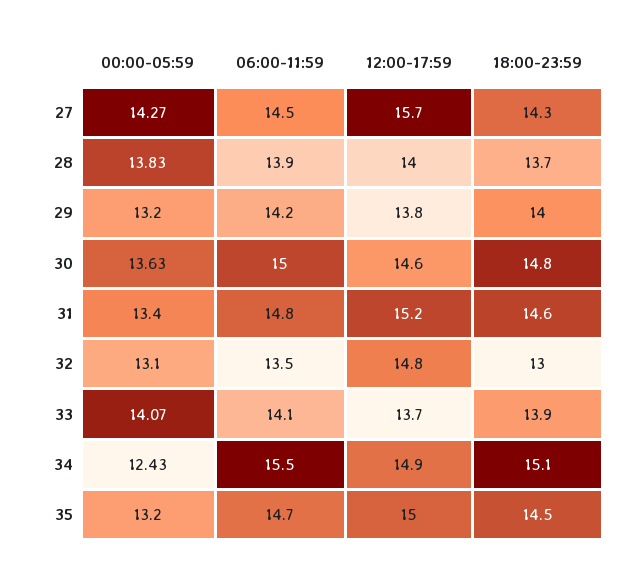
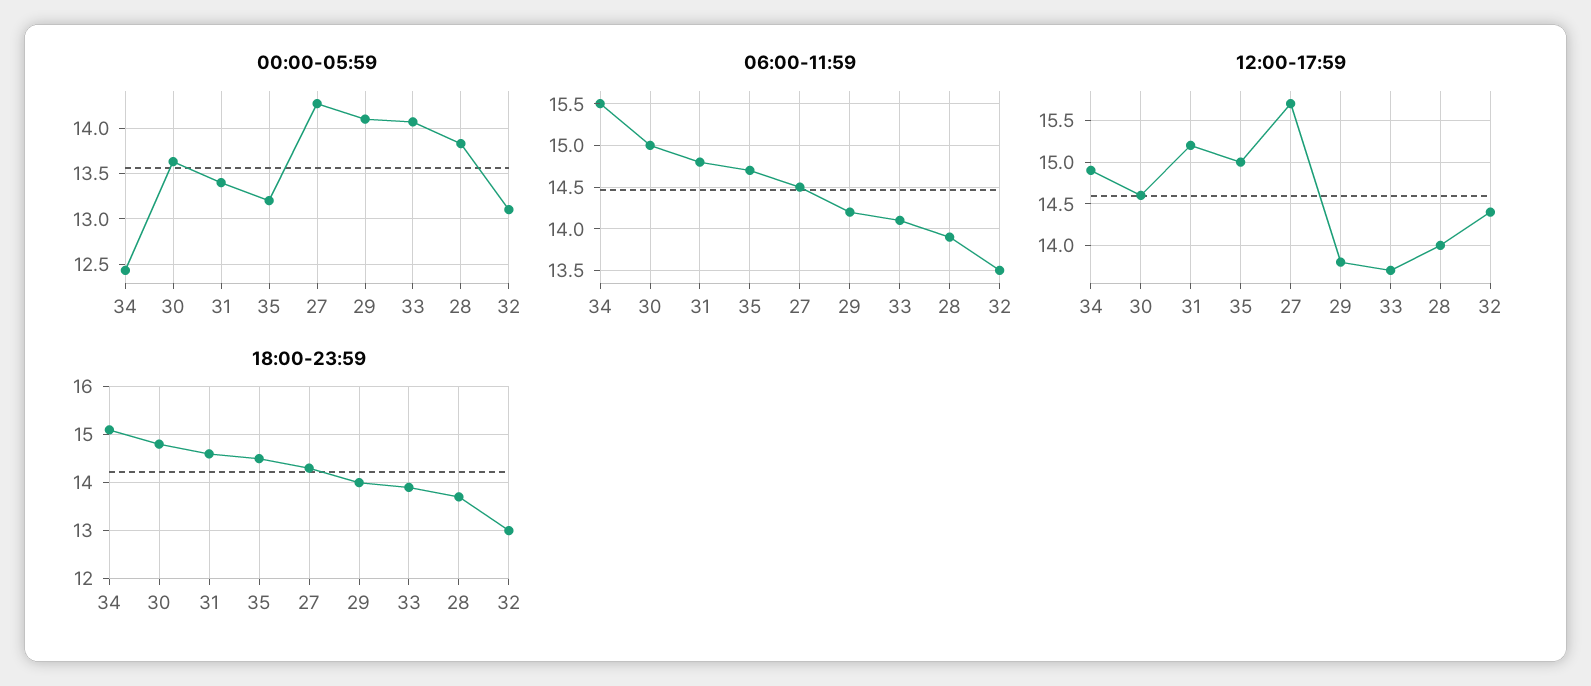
  {
    "00:00-05:59": {
      "27": 14.27,
      "28": 13.83,
-     "29": 13.2,
+     "29": 14.1,
      "30": 13.63,
      "31": 13.4,
      "32": 13.1,
      "33": 14.07,
      "34": 12.43,
      "35": 13.2
    },
    "06:00-11:59": {
      "27": 14.5,
      "28": 13.9,
      "29": 14.2,
      "30": 15,
      "31": 14.8,
      "32": 13.5,
      "33": 14.1,
      "34": 15.5,
      "35": 14.7
    },
    "12:00-17:59": {
      "27": 15.7,
      "28": 14,
      "29": 13.8,
      "30": 14.6,
      "31": 15.2,
-     "32": 14.8,
+     "32": 14.4,
      "33": 13.7,
      "34": 14.9,
      "35": 15
    },
    "18:00-23:59": {
      "27": 14.3,
      "28": 13.7,
      "29": 14,
      "30": 14.8,
      "31": 14.6,
      "32": 13,
      "33": 13.9,
      "34": 15.1,
      "35": 14.5
    }
  }

